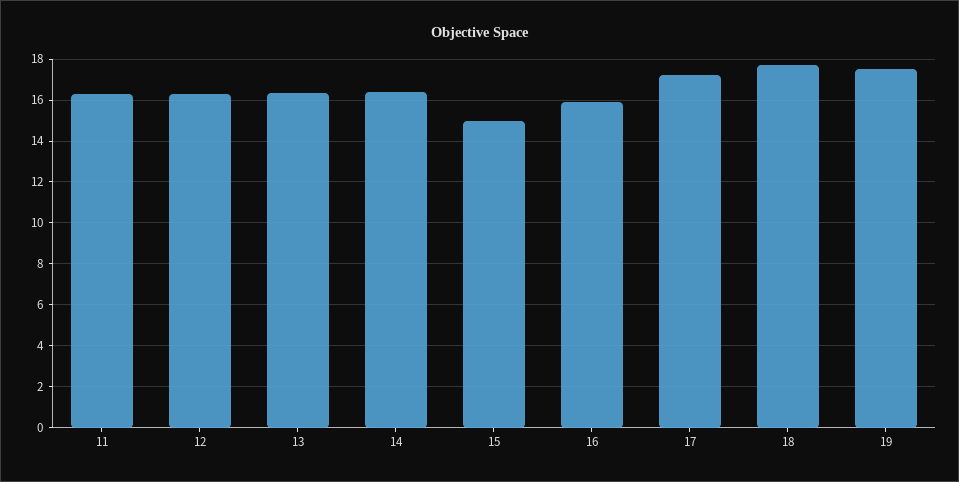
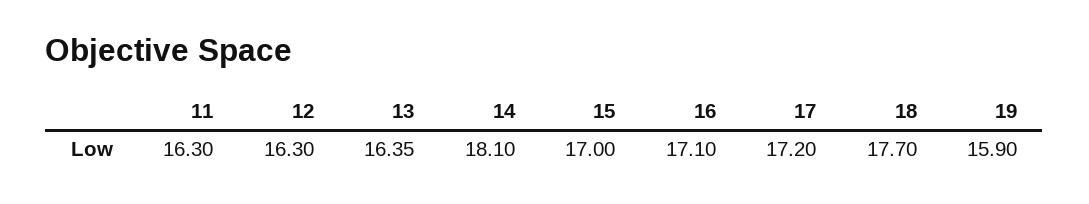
  {
    "11": 16.3,
    "12": 16.3,
    "13": 16.35,
-   "14": 16.5,
+   "14": 18.1,
-   "15": 15,
+   "15": 17,
-   "16": 16,
+   "16": 17.1,
    "17": 17.2,
    "18": 17.7,
-   "19": 17.5
+   "19": 15.9
  }

